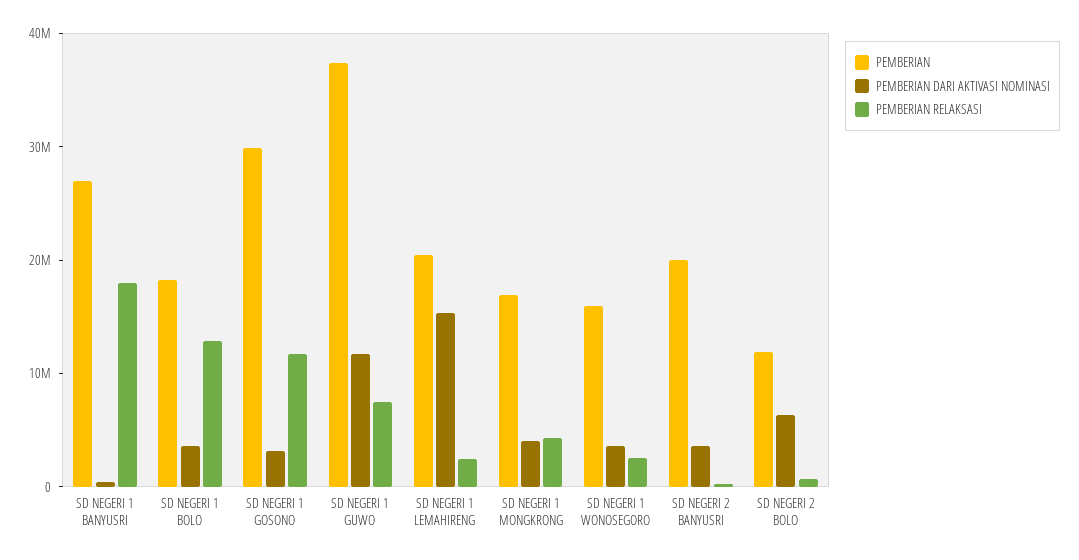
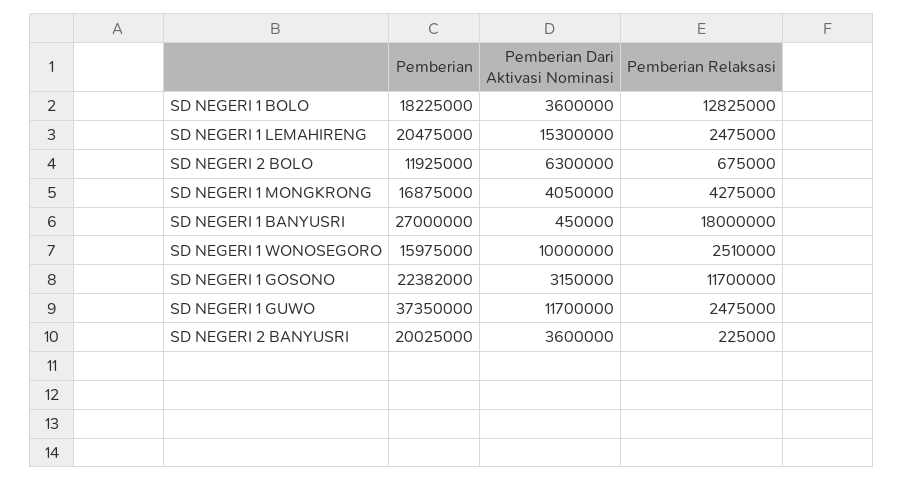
  {
    "PEMBERIAN": {
      "SD NEGERI 1 BANYUSRI": 27000000,
      "SD NEGERI 1 BOLO": 18225000,
-     "SD NEGERI 1 GOSONO": 30000000,
+     "SD NEGERI 1 GOSONO": 22382000,
      "SD NEGERI 1 GUWO": 37350000,
      "SD NEGERI 1 LEMAHIRENG": 20475000,
      "SD NEGERI 1 MONGKRONG": 16875000,
      "SD NEGERI 1 WONOSEGORO": 15975000,
      "SD NEGERI 2 BANYUSRI": 20025000,
      "SD NEGERI 2 BOLO": 11925000
    },
    "PEMBERIAN DARI AKTIVASI NOMINASI": {
      "SD NEGERI 1 BANYUSRI": 450000,
      "SD NEGERI 1 BOLO": 3600000,
      "SD NEGERI 1 GOSONO": 3150000,
      "SD NEGERI 1 GUWO": 11700000,
      "SD NEGERI 1 LEMAHIRENG": 15300000,
      "SD NEGERI 1 MONGKRONG": 4050000,
-     "SD NEGERI 1 WONOSEGORO": 4000000,
+     "SD NEGERI 1 WONOSEGORO": 10000000,
      "SD NEGERI 2 BANYUSRI": 3600000,
      "SD NEGERI 2 BOLO": 6300000
    },
    "PEMBERIAN RELAKSASI": {
      "SD NEGERI 1 BANYUSRI": 18000000,
      "SD NEGERI 1 BOLO": 12825000,
      "SD NEGERI 1 GOSONO": 11700000,
-     "SD NEGERI 1 GUWO": 8000000,
+     "SD NEGERI 1 GUWO": 2475000,
      "SD NEGERI 1 LEMAHIRENG": 2475000,
      "SD NEGERI 1 MONGKRONG": 4275000,
      "SD NEGERI 1 WONOSEGORO": 2510000,
      "SD NEGERI 2 BANYUSRI": 225000,
      "SD NEGERI 2 BOLO": 675000
    }
  }

